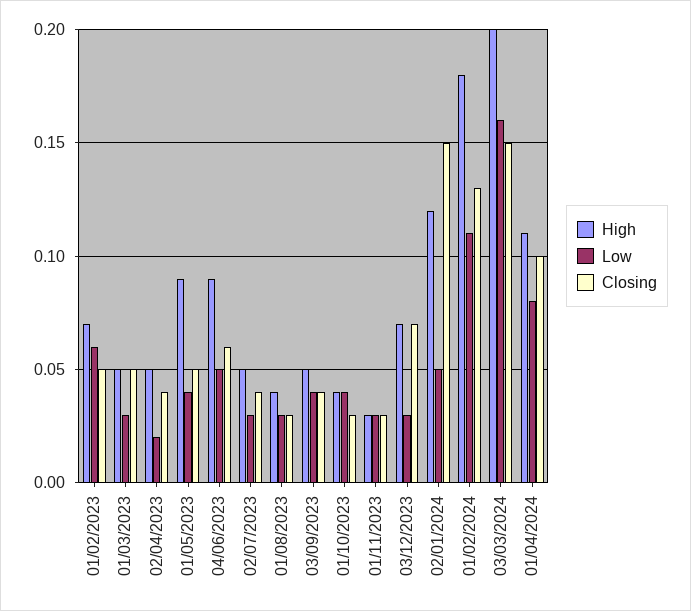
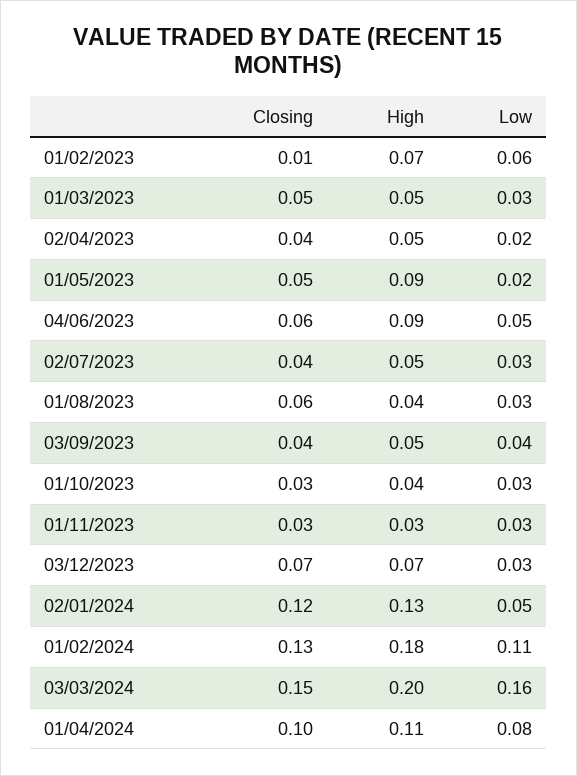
  {
    "High": {
      "01/02/2023": 0.07,
      "01/03/2023": 0.05,
      "02/04/2023": 0.05,
      "01/05/2023": 0.09,
      "04/06/2023": 0.09,
      "02/07/2023": 0.05,
      "01/08/2023": 0.04,
      "03/09/2023": 0.05,
      "01/10/2023": 0.04,
      "01/11/2023": 0.03,
      "03/12/2023": 0.07,
-     "02/01/2024": 0.12,
+     "02/01/2024": 0.13,
      "01/02/2024": 0.18,
      "03/03/2024": 0.2,
      "01/04/2024": 0.11
    },
    "Low": {
      "01/02/2023": 0.06,
      "01/03/2023": 0.03,
      "02/04/2023": 0.02,
-     "01/05/2023": 0.04,
+     "01/05/2023": 0.02,
      "04/06/2023": 0.05,
      "02/07/2023": 0.03,
      "01/08/2023": 0.03,
      "03/09/2023": 0.04,
-     "01/10/2023": 0.04,
+     "01/10/2023": 0.03,
      "01/11/2023": 0.03,
      "03/12/2023": 0.03,
      "02/01/2024": 0.05,
      "01/02/2024": 0.11,
      "03/03/2024": 0.16,
      "01/04/2024": 0.08
    },
    "Closing": {
-     "01/02/2023": 0.05,
+     "01/02/2023": 0.01,
      "01/03/2023": 0.05,
      "02/04/2023": 0.04,
      "01/05/2023": 0.05,
      "04/06/2023": 0.06,
      "02/07/2023": 0.04,
-     "01/08/2023": 0.03,
+     "01/08/2023": 0.06,
      "03/09/2023": 0.04,
      "01/10/2023": 0.03,
      "01/11/2023": 0.03,
      "03/12/2023": 0.07,
-     "02/01/2024": 0.15,
+     "02/01/2024": 0.12,
      "01/02/2024": 0.13,
      "03/03/2024": 0.15,
      "01/04/2024": 0.1
    }
  }

